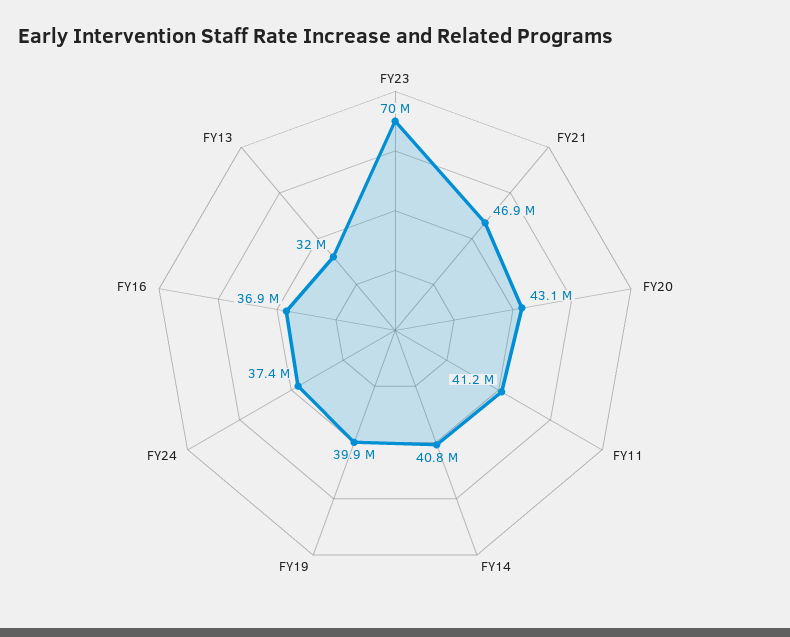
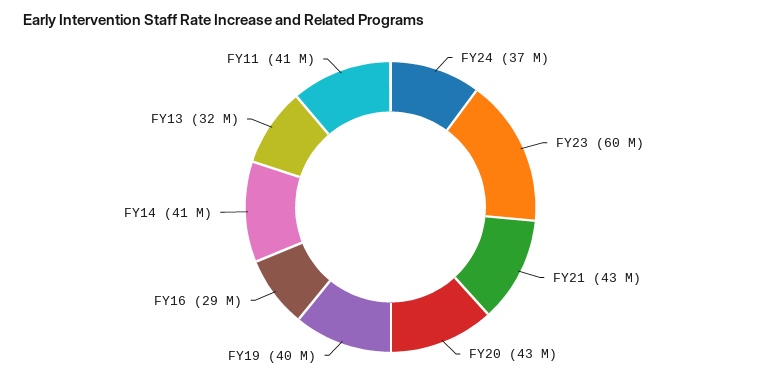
  {
-   "FY23": 70000000,
+   "FY23": 60000000,
-   "FY21": 46900000,
+   "FY21": 43000000,
    "FY20": 43100000,
    "FY11": 41200000,
    "FY14": 40800000,
    "FY19": 39900000,
    "FY24": 37400000,
-   "FY16": 36900000,
+   "FY16": 29000000,
    "FY13": 32000000
  }

